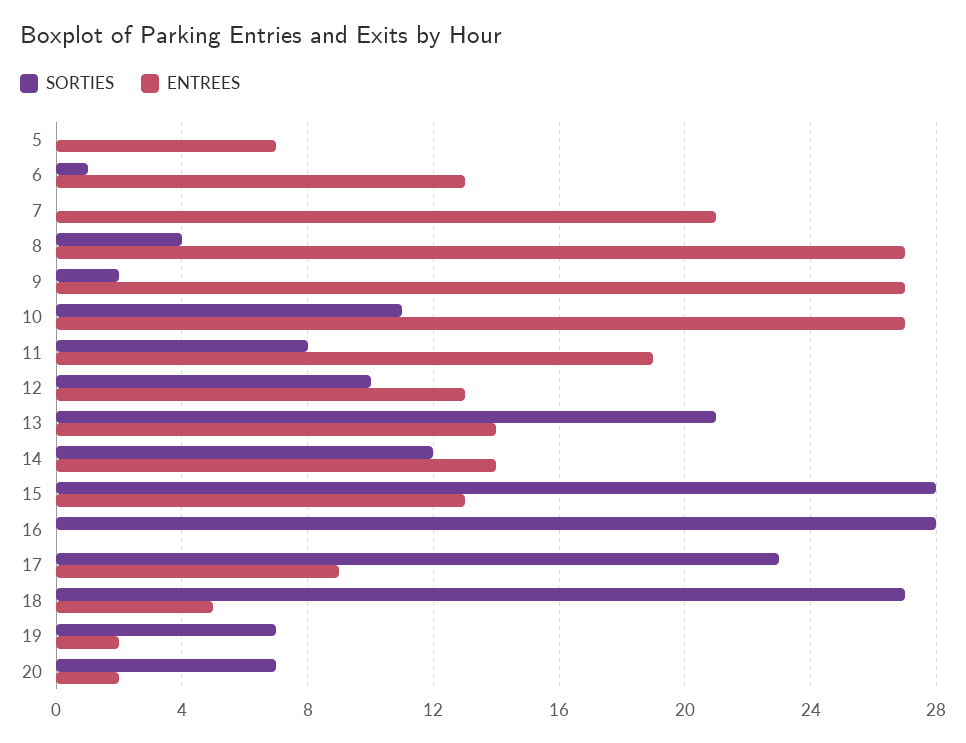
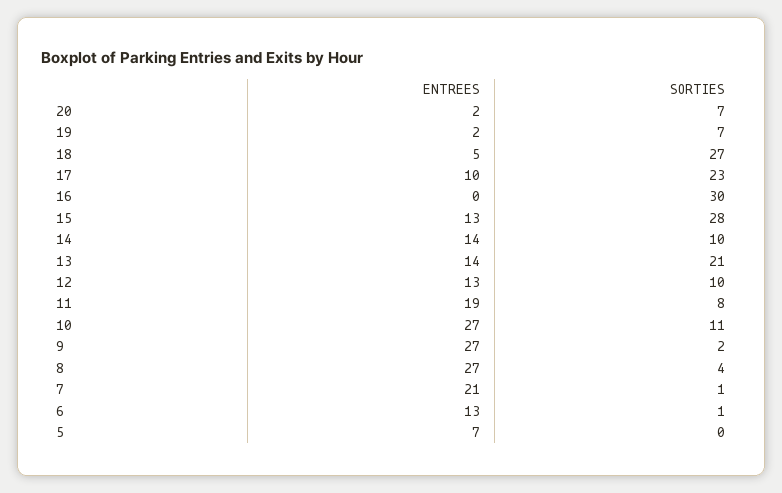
  {
    "SORTIES": {
      "5": 0,
      "6": 1,
-     "7": 0,
+     "7": 1,
      "8": 4,
      "9": 2,
      "10": 11,
      "11": 8,
      "12": 10,
      "13": 21,
-     "14": 12,
+     "14": 10,
      "15": 28,
-     "16": 28,
+     "16": 30,
      "17": 23,
      "18": 27,
      "19": 7,
      "20": 7
    },
    "ENTREES": {
      "5": 7,
      "6": 13,
      "7": 21,
      "8": 27,
      "9": 27,
      "10": 27,
      "11": 19,
      "12": 13,
      "13": 14,
      "14": 14,
      "15": 13,
      "16": 0,
-     "17": 9,
+     "17": 10,
      "18": 5,
      "19": 2,
      "20": 2
    }
  }

